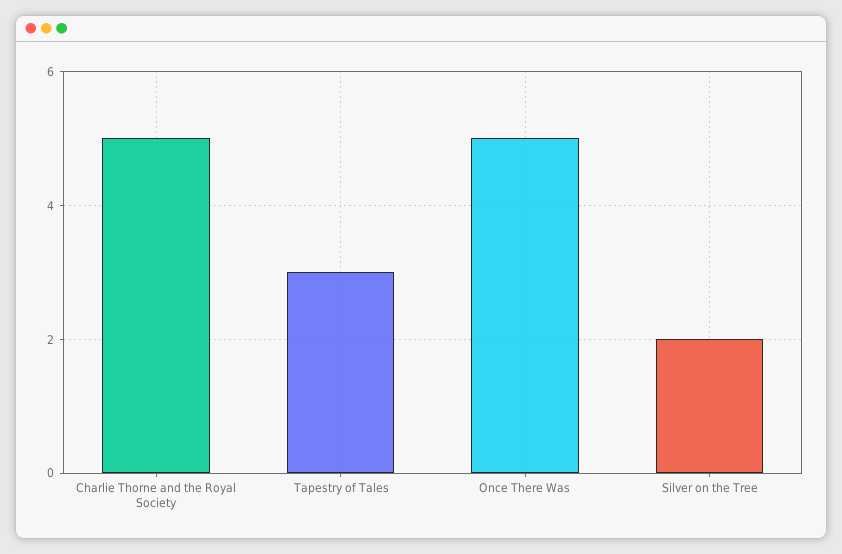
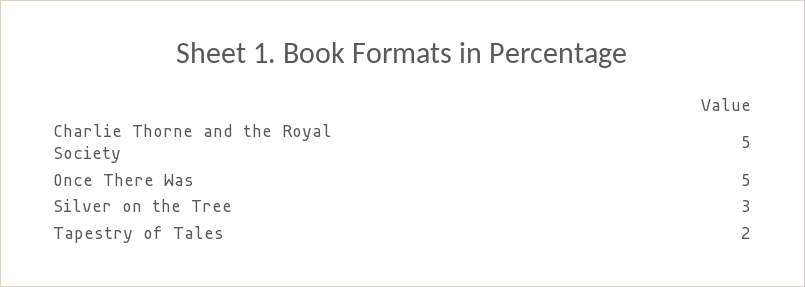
  {
    "Charlie Thorne and the Royal Society": 5,
-   "Tapestry of Tales": 3,
+   "Tapestry of Tales": 2,
    "Once There Was": 5,
-   "Silver on the Tree": 2
+   "Silver on the Tree": 3
  }

